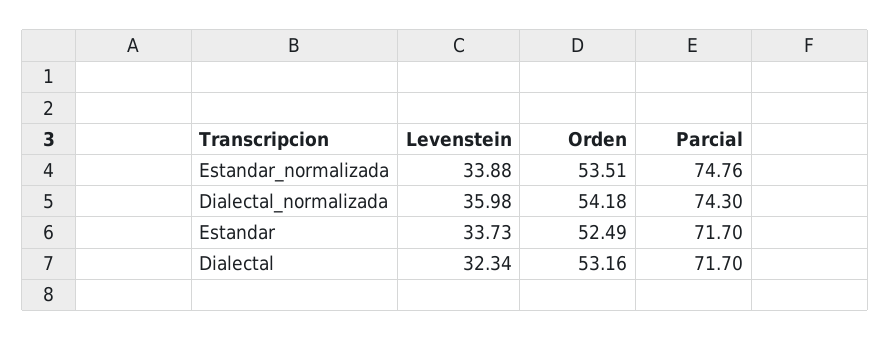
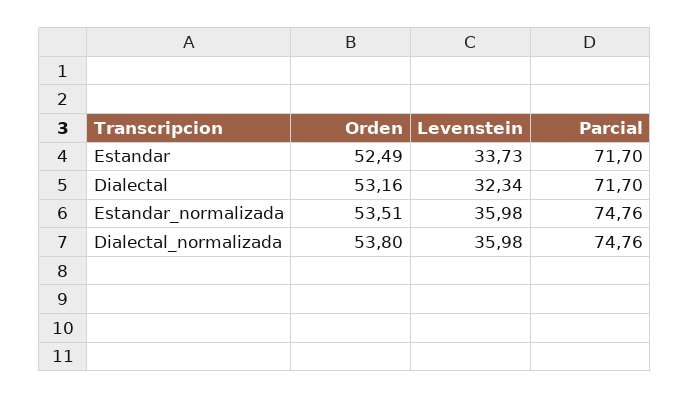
  {
    "Levenstein": {
-     "Estandar_normalizada": 33.88,
+     "Estandar_normalizada": 35.98,
      "Dialectal_normalizada": 35.98,
      "Estandar": 33.73,
      "Dialectal": 32.34
    },
    "Orden": {
      "Estandar_normalizada": 53.51,
-     "Dialectal_normalizada": 54.18,
+     "Dialectal_normalizada": 53.8,
      "Estandar": 52.49,
      "Dialectal": 53.16
    },
    "Parcial": {
      "Estandar_normalizada": 74.76,
-     "Dialectal_normalizada": 74.3,
+     "Dialectal_normalizada": 74.76,
      "Estandar": 71.7,
      "Dialectal": 71.7
    }
  }

